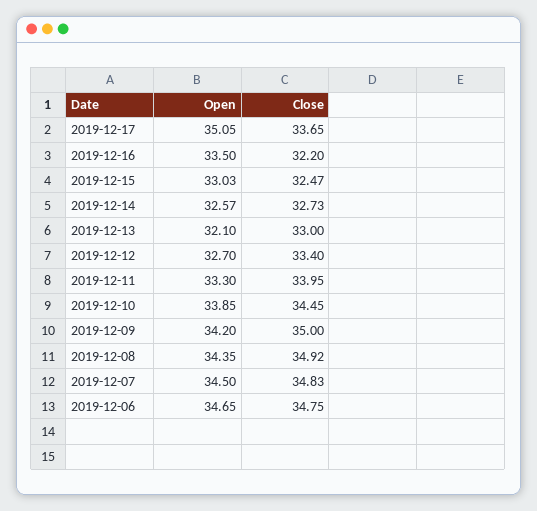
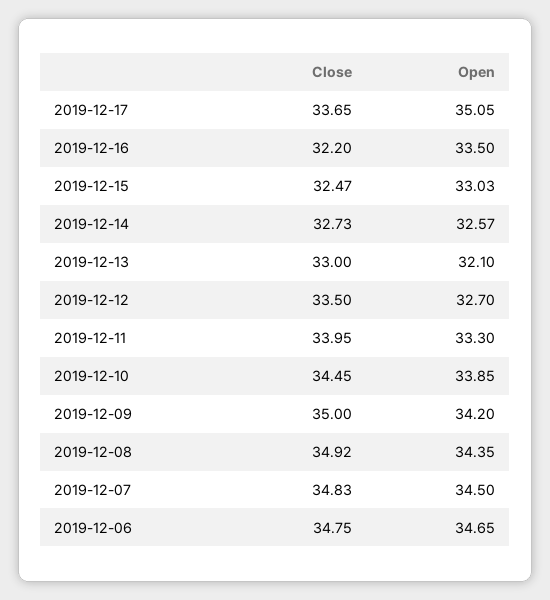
  {
    "Open": {
      "2019-12-17": 35.05,
      "2019-12-16": 33.5,
      "2019-12-15": 33.03,
      "2019-12-14": 32.57,
      "2019-12-13": 32.1,
      "2019-12-12": 32.7,
      "2019-12-11": 33.3,
      "2019-12-10": 33.85,
      "2019-12-09": 34.2,
      "2019-12-08": 34.35,
      "2019-12-07": 34.5,
      "2019-12-06": 34.65
    },
    "Close": {
      "2019-12-17": 33.65,
      "2019-12-16": 32.2,
      "2019-12-15": 32.47,
      "2019-12-14": 32.73,
      "2019-12-13": 33,
-     "2019-12-12": 33.4,
+     "2019-12-12": 33.5,
      "2019-12-11": 33.95,
      "2019-12-10": 34.45,
      "2019-12-09": 35,
      "2019-12-08": 34.92,
      "2019-12-07": 34.83,
      "2019-12-06": 34.75
    }
  }

